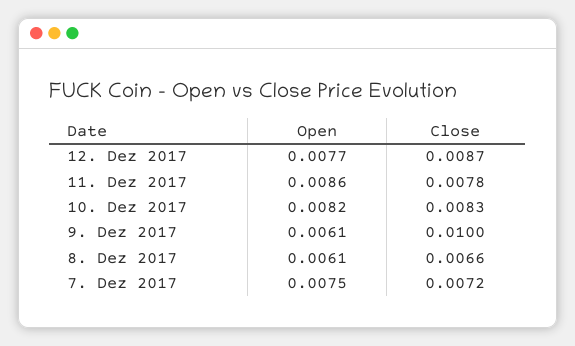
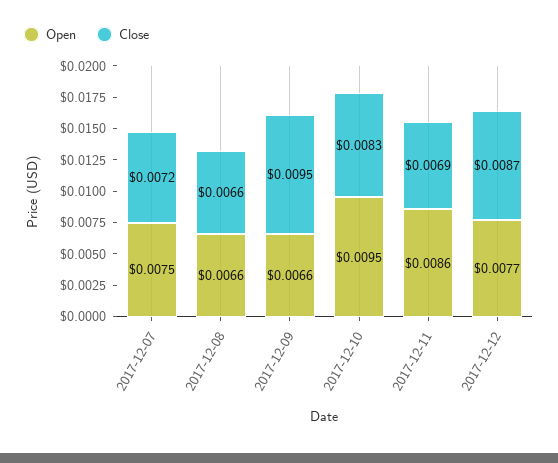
  {
    "Open": {
      "12. Dez 2017": 0.0077,
      "11. Dez 2017": 0.0086,
-     "10. Dez 2017": 0.0082,
+     "10. Dez 2017": 0.0095,
-     "9. Dez 2017": 0.0061,
+     "9. Dez 2017": 0.0066,
-     "8. Dez 2017": 0.0061,
+     "8. Dez 2017": 0.0066,
      "7. Dez 2017": 0.0075
    },
    "Close": {
      "12. Dez 2017": 0.0087,
-     "11. Dez 2017": 0.0078,
+     "11. Dez 2017": 0.0069,
      "10. Dez 2017": 0.0083,
-     "9. Dez 2017": 0.01,
+     "9. Dez 2017": 0.0095,
      "8. Dez 2017": 0.0066,
      "7. Dez 2017": 0.0072
    }
  }

